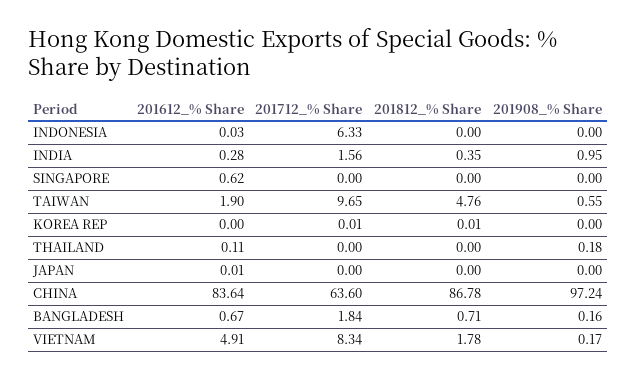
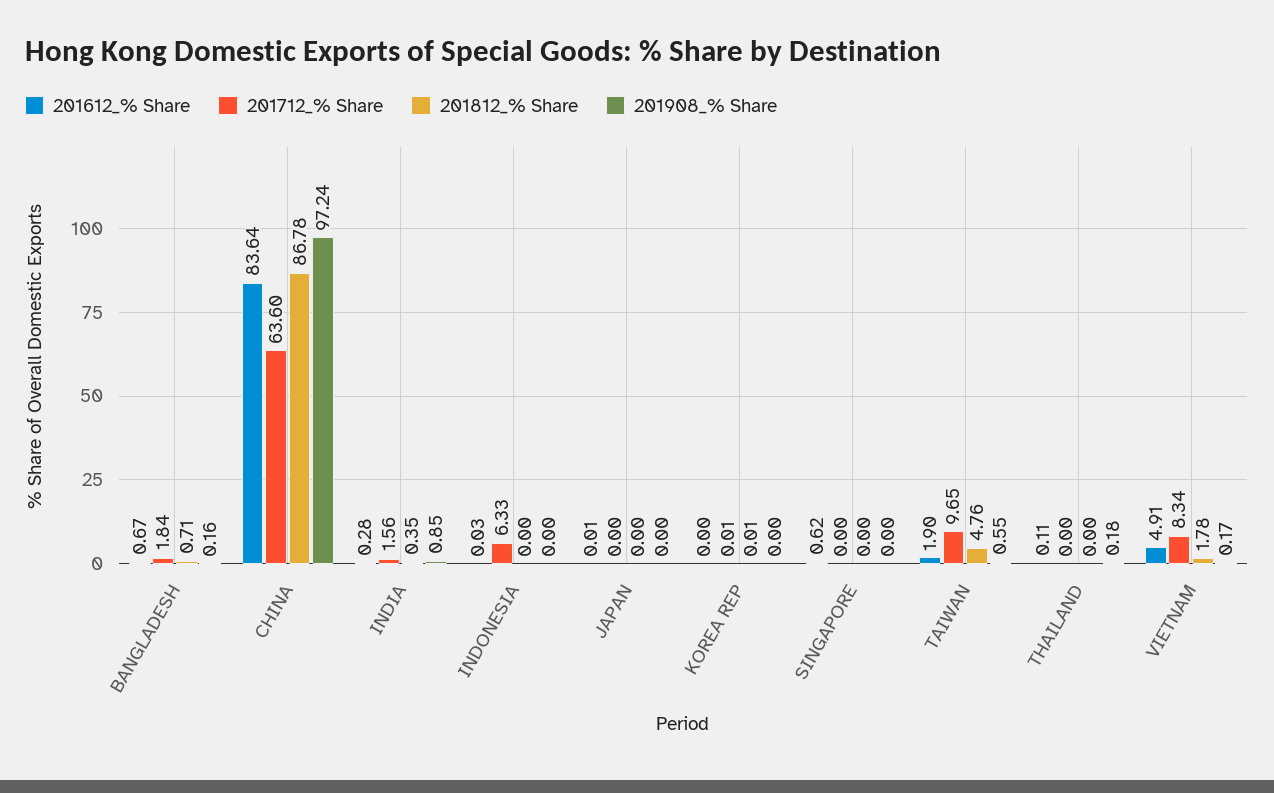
  {
    "201612_% Share": {
      "INDONESIA": 0.03,
      "INDIA": 0.28,
      "SINGAPORE": 0.62,
      "TAIWAN": 1.9,
      "KOREA REP": 0,
      "THAILAND": 0.11,
      "JAPAN": 0.01,
      "CHINA": 83.64,
      "BANGLADESH": 0.67,
      "VIETNAM": 4.91
    },
    "201712_% Share": {
      "INDONESIA": 6.33,
      "INDIA": 1.56,
      "SINGAPORE": 0,
      "TAIWAN": 9.65,
      "KOREA REP": 0.01,
      "THAILAND": 0,
      "JAPAN": 0,
      "CHINA": 63.6,
      "BANGLADESH": 1.84,
      "VIETNAM": 8.34
    },
    "201812_% Share": {
      "INDONESIA": 0,
      "INDIA": 0.35,
      "SINGAPORE": 0,
      "TAIWAN": 4.76,
      "KOREA REP": 0.01,
      "THAILAND": 0,
      "JAPAN": 0,
      "CHINA": 86.78,
      "BANGLADESH": 0.71,
      "VIETNAM": 1.78
    },
    "201908_% Share": {
      "INDONESIA": 0,
-     "INDIA": 0.95,
+     "INDIA": 0.85,
      "SINGAPORE": 0,
      "TAIWAN": 0.55,
      "KOREA REP": 0,
      "THAILAND": 0.18,
      "JAPAN": 0,
      "CHINA": 97.24,
      "BANGLADESH": 0.16,
      "VIETNAM": 0.17
    }
  }

